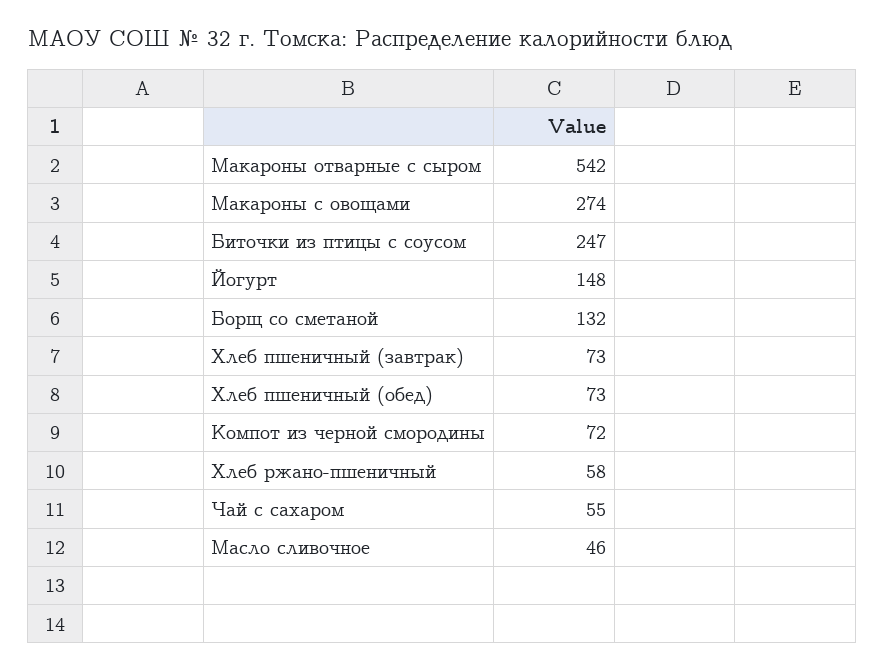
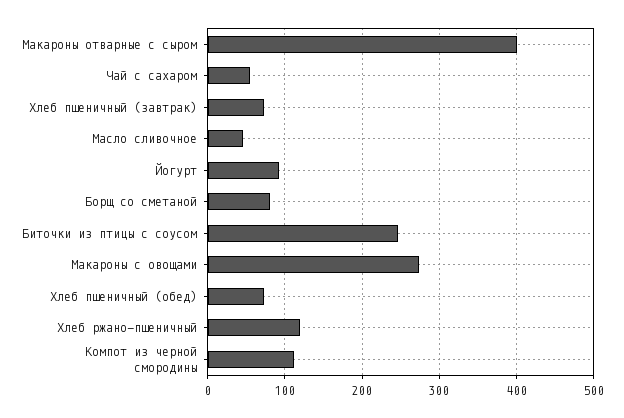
  {
-   "Макароны отварные с сыром": 542,
+   "Макароны отварные с сыром": 400,
    "Макароны с овощами": 274,
    "Биточки из птицы с соусом": 247,
-   "Йогурт": 148,
+   "Йогурт": 90,
-   "Борщ со сметаной": 132,
+   "Борщ со сметаной": 80,
    "Хлеб пшеничный (завтрак)": 73,
    "Хлеб пшеничный (обед)": 73,
-   "Компот из черной смородины": 72,
+   "Компот из черной смородины": 110,
-   "Хлеб ржано-пшеничный": 58,
+   "Хлеб ржано-пшеничный": 120,
    "Чай с сахаром": 55,
    "Масло сливочное": 46
  }

